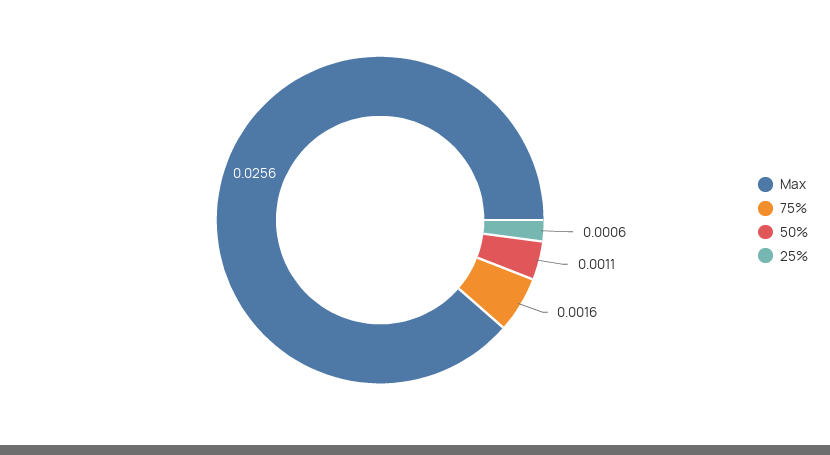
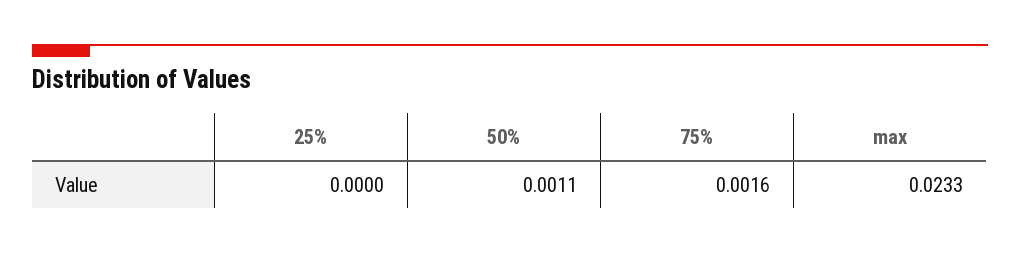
  {
-   "Max": 0.0256,
+   "Max": 0.0233,
    "75%": 0.0016,
    "50%": 0.0011,
-   "25%": 0.0006
+   "25%": 0
  }

